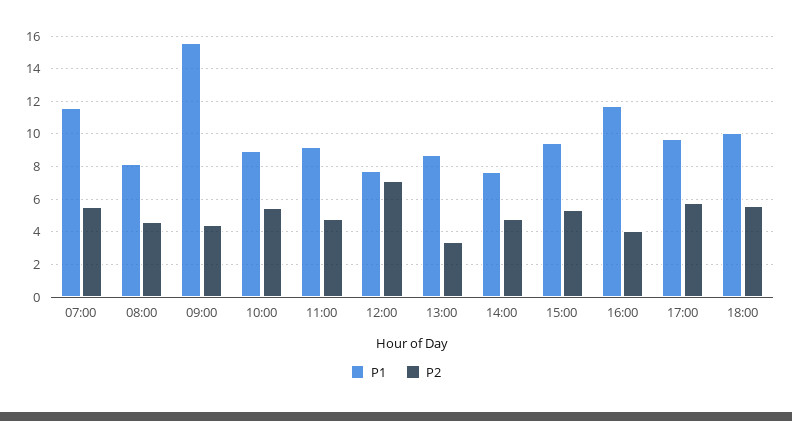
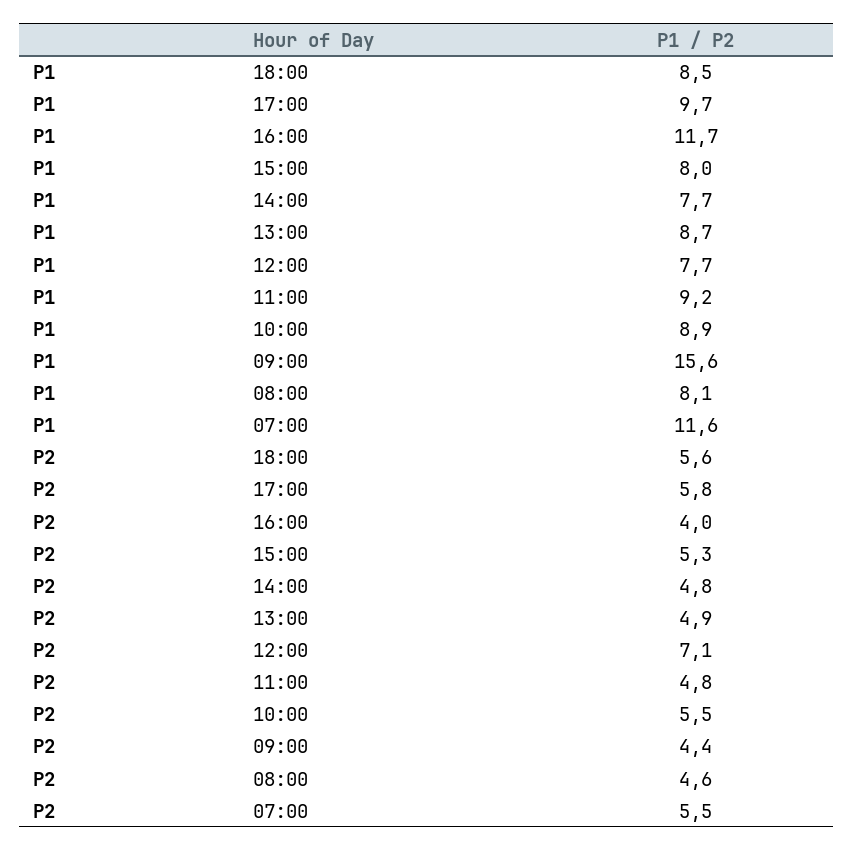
  {
    "P1": {
      "07:00": 11.6,
      "08:00": 8.1,
      "09:00": 15.6,
      "10:00": 8.9,
      "11:00": 9.2,
      "12:00": 7.7,
      "13:00": 8.7,
      "14:00": 7.7,
-     "15:00": 9.5,
+     "15:00": 8,
      "16:00": 11.7,
      "17:00": 9.7,
-     "18:00": 10
+     "18:00": 8.5
    },
    "P2": {
      "07:00": 5.5,
      "08:00": 4.6,
      "09:00": 4.4,
      "10:00": 5.5,
      "11:00": 4.8,
      "12:00": 7.1,
-     "13:00": 3.5,
+     "13:00": 4.9,
      "14:00": 4.8,
      "15:00": 5.3,
      "16:00": 4,
      "17:00": 5.8,
      "18:00": 5.6
    }
  }

